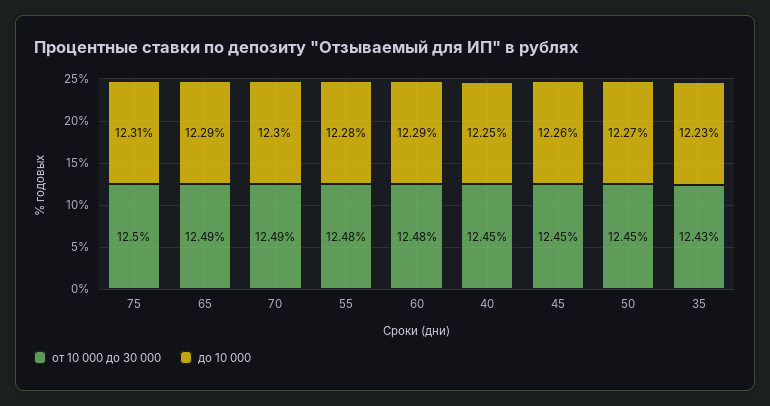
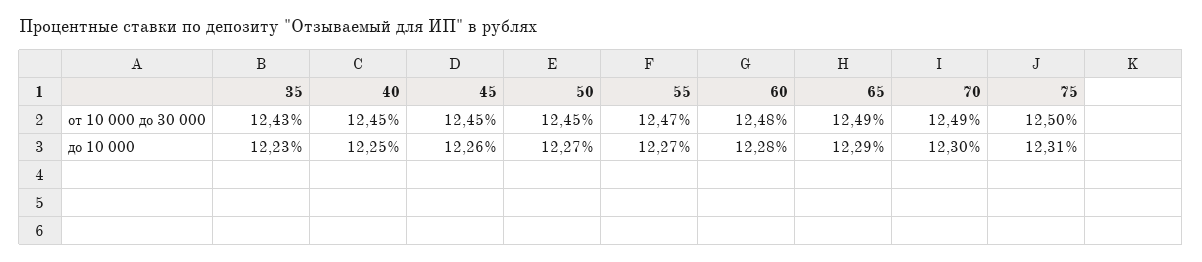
  {
    "от 10 000 до 30 000": {
      "75": 12.5,
      "65": 12.49,
      "70": 12.49,
-     "55": 12.48,
+     "55": 12.47,
      "60": 12.48,
      "40": 12.45,
      "45": 12.45,
      "50": 12.45,
      "35": 12.43
    },
    "до 10 000": {
      "75": 12.31,
      "65": 12.29,
      "70": 12.3,
-     "55": 12.28,
+     "55": 12.27,
-     "60": 12.29,
+     "60": 12.28,
      "40": 12.25,
      "45": 12.26,
      "50": 12.27,
      "35": 12.23
    }
  }

